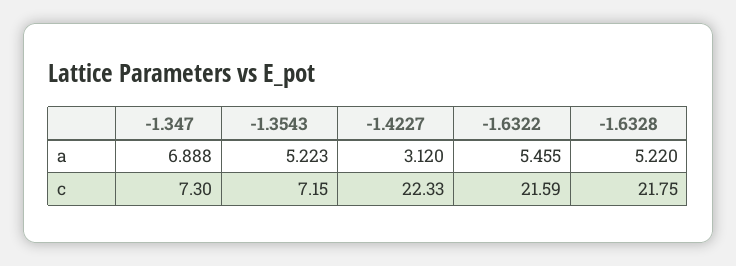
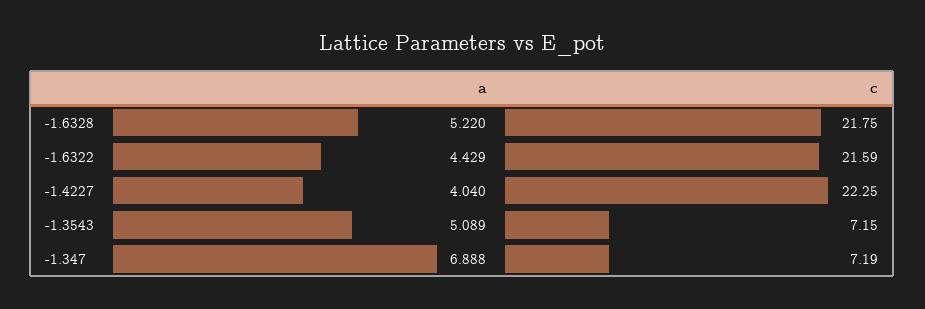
  {
    "-1.347": {
      "a": 6.888,
-     "c": 7.3
+     "c": 7.19
    },
    "-1.3543": {
-     "a": 5.223,
+     "a": 5.089,
      "c": 7.15
    },
    "-1.4227": {
-     "a": 3.12,
+     "a": 4.04,
-     "c": 22.33
+     "c": 22.25
    },
    "-1.6322": {
-     "a": 5.455,
+     "a": 4.429,
      "c": 21.59
    },
    "-1.6328": {
      "a": 5.22,
      "c": 21.75
    }
  }

